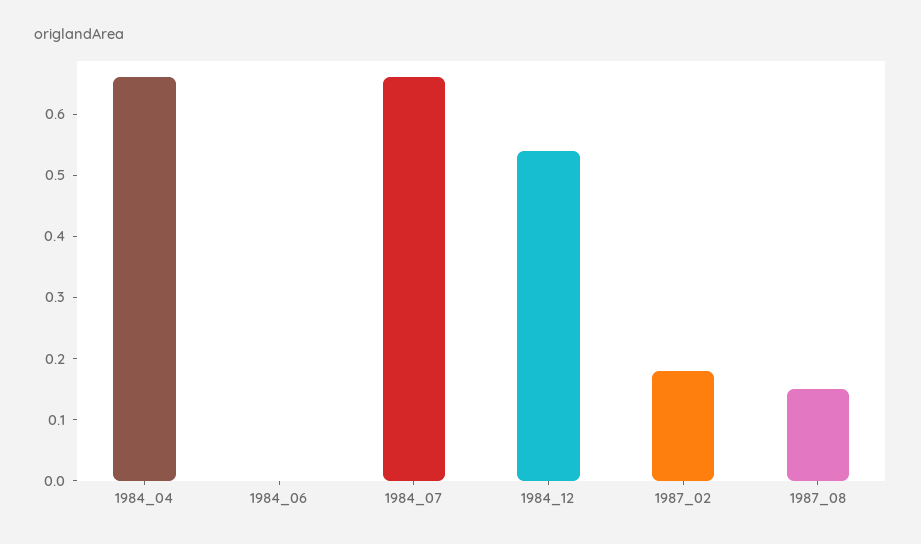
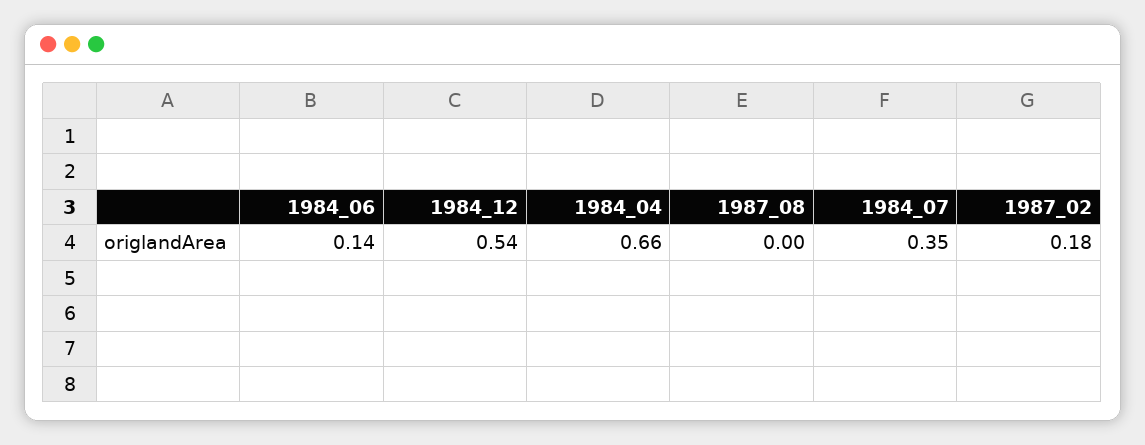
  {
    "1984_04": 0.66,
-   "1984_06": 0,
+   "1984_06": 0.14,
-   "1984_07": 0.65,
+   "1984_07": 0.35,
    "1984_12": 0.54,
    "1987_02": 0.18,
-   "1987_08": 0.15
+   "1987_08": 0
  }

